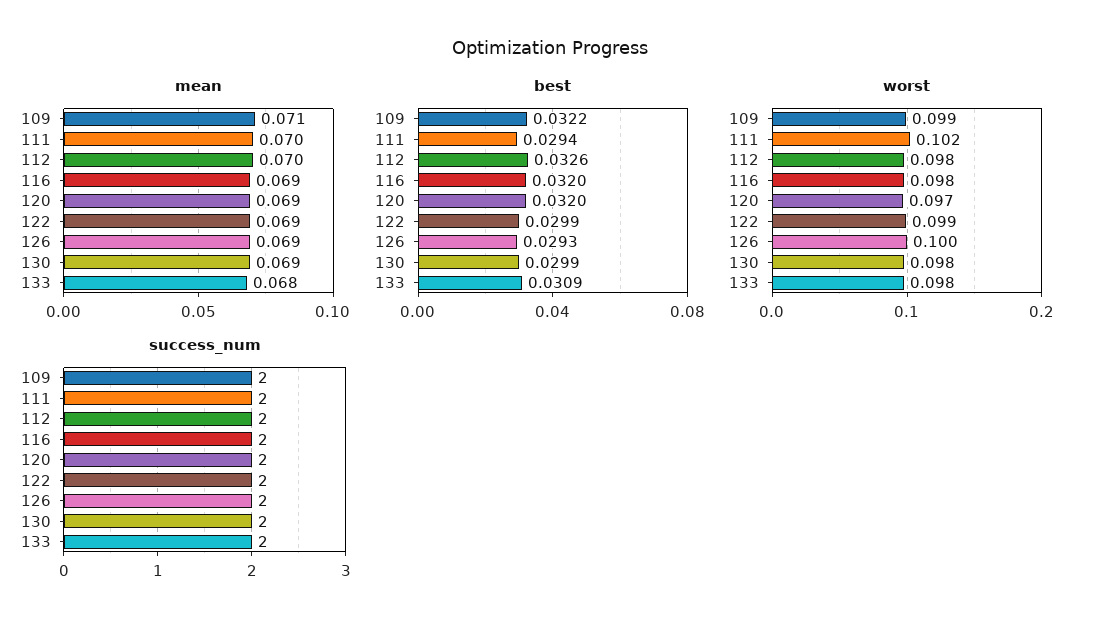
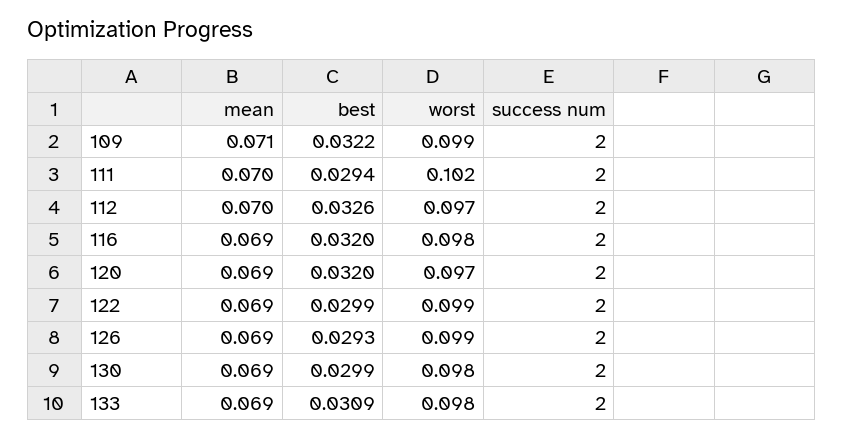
  {
    "mean": {
      "109": 0.071,
      "111": 0.07,
      "112": 0.07,
      "116": 0.069,
      "120": 0.069,
      "122": 0.069,
      "126": 0.069,
      "130": 0.069,
-     "133": 0.068
+     "133": 0.069
    },
    "best": {
      "109": 0.0322,
      "111": 0.0294,
      "112": 0.0326,
      "116": 0.032,
      "120": 0.032,
      "122": 0.0299,
      "126": 0.0293,
      "130": 0.0299,
      "133": 0.0309
    },
    "worst": {
      "109": 0.099,
      "111": 0.102,
-     "112": 0.098,
+     "112": 0.097,
      "116": 0.098,
      "120": 0.097,
      "122": 0.099,
-     "126": 0.1,
+     "126": 0.099,
      "130": 0.098,
      "133": 0.098
    },
    "success_num": {
      "109": 2,
      "111": 2,
      "112": 2,
      "116": 2,
      "120": 2,
      "122": 2,
      "126": 2,
      "130": 2,
      "133": 2
    }
  }

